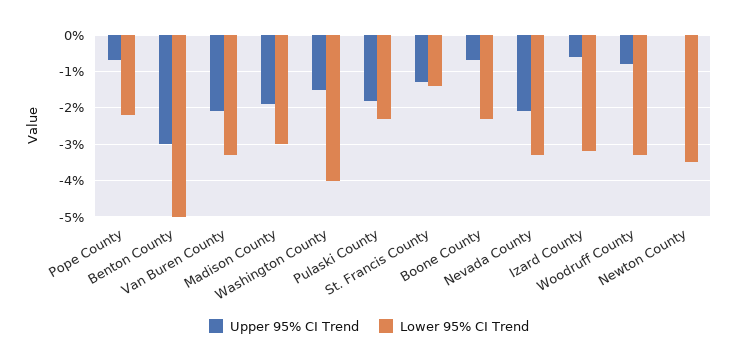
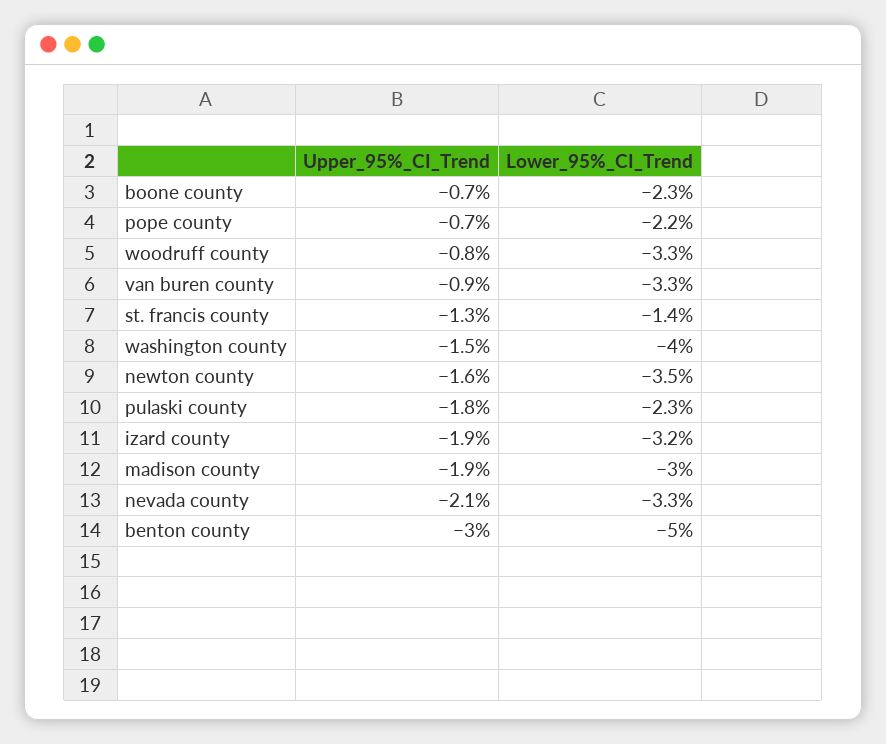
  {
    "Upper 95% CI Trend": {
      "Pope County": -0.7,
      "Benton County": -3,
-     "Van Buren County": -2,
+     "Van Buren County": -0.9,
      "Madison County": -1.9,
      "Washington County": -1.5,
      "Pulaski County": -1.8,
      "St. Francis County": -1.3,
      "Boone County": -0.7,
      "Nevada County": -2.1,
-     "Izard County": -0.5,
+     "Izard County": -1.9,
      "Woodruff County": -0.8,
-     "Newton County": 0
+     "Newton County": -1.6
    },
    "Lower 95% CI Trend": {
      "Pope County": -2.2,
      "Benton County": -5,
      "Van Buren County": -3.3,
      "Madison County": -3,
      "Washington County": -4,
      "Pulaski County": -2.3,
      "St. Francis County": -1.4,
      "Boone County": -2.3,
      "Nevada County": -3.3,
      "Izard County": -3.2,
      "Woodruff County": -3.3,
      "Newton County": -3.5
    }
  }

